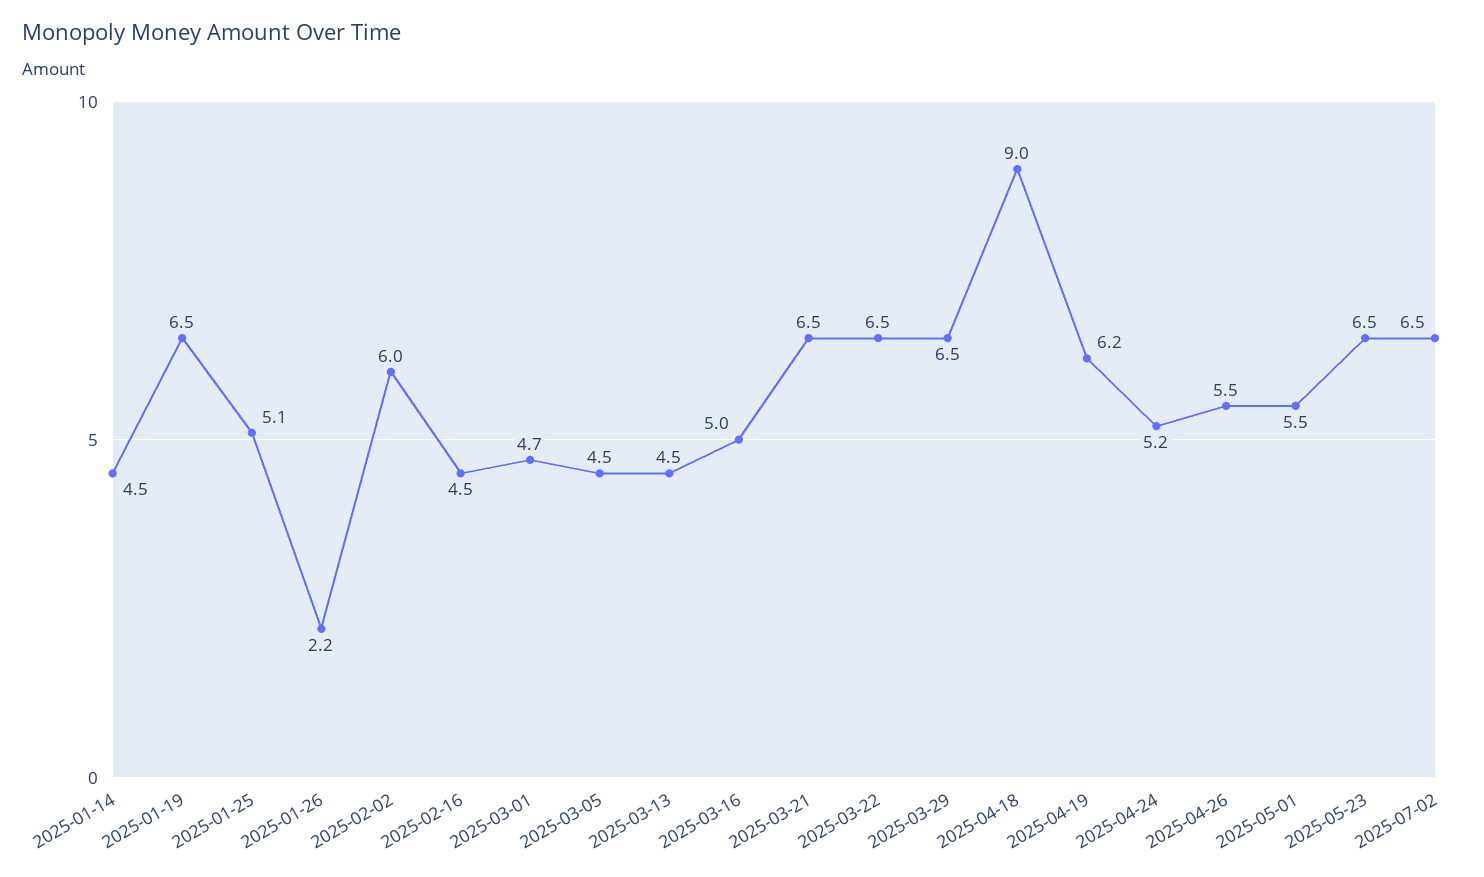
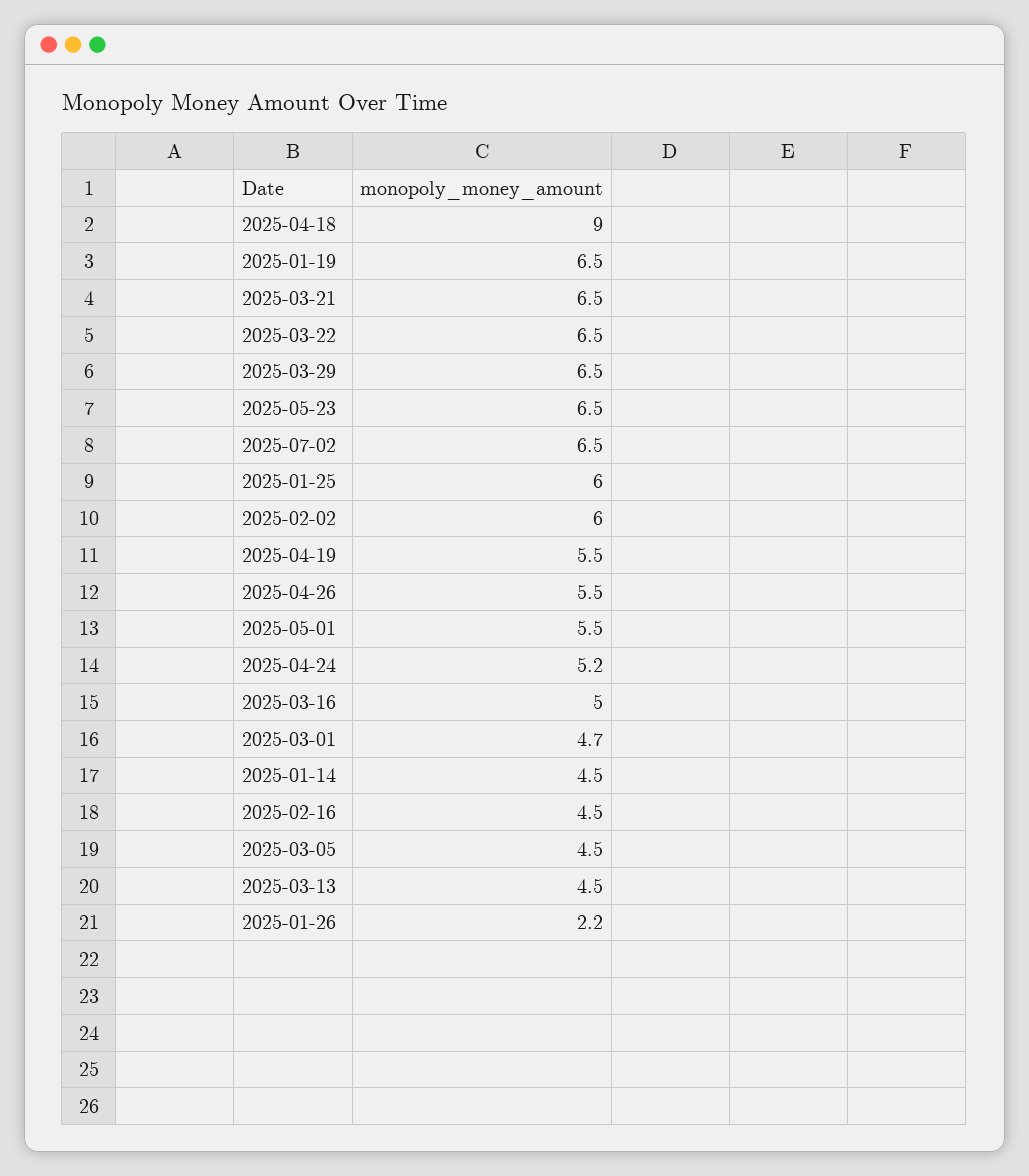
  {
    "2025-01-14": 4.5,
    "2025-01-19": 6.5,
-   "2025-01-25": 5.1,
+   "2025-01-25": 6,
    "2025-01-26": 2.2,
    "2025-02-02": 6,
    "2025-02-16": 4.5,
    "2025-03-01": 4.7,
    "2025-03-05": 4.5,
    "2025-03-13": 4.5,
    "2025-03-16": 5,
    "2025-03-21": 6.5,
    "2025-03-22": 6.5,
    "2025-03-29": 6.5,
    "2025-04-18": 9,
-   "2025-04-19": 6.2,
+   "2025-04-19": 5.5,
    "2025-04-24": 5.2,
    "2025-04-26": 5.5,
    "2025-05-01": 5.5,
    "2025-05-23": 6.5,
    "2025-07-02": 6.5
  }

